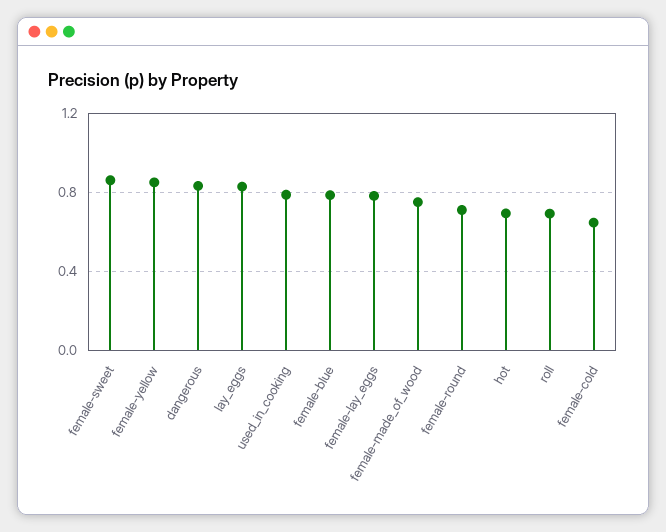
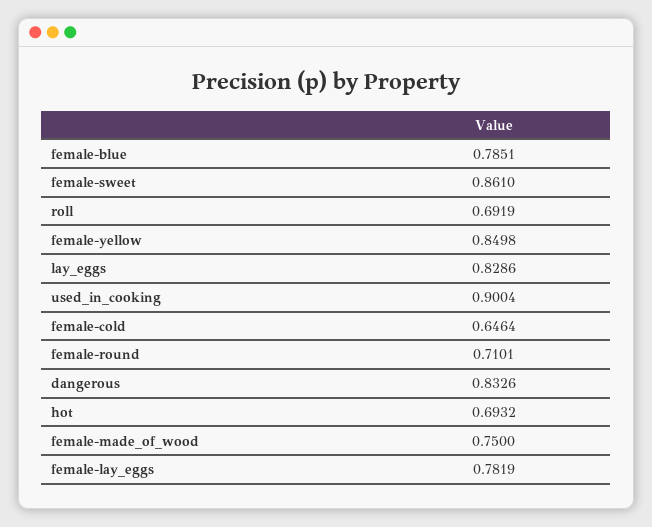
  {
    "female-sweet": 0.861,
    "female-yellow": 0.8498,
    "dangerous": 0.8326,
    "lay_eggs": 0.8286,
-   "used_in_cooking": 0.8,
+   "used_in_cooking": 0.9004,
    "female-blue": 0.7851,
    "female-lay_eggs": 0.7819,
    "female-made_of_wood": 0.75,
    "female-round": 0.7101,
    "hot": 0.6932,
    "roll": 0.6919,
    "female-cold": 0.6464
  }

